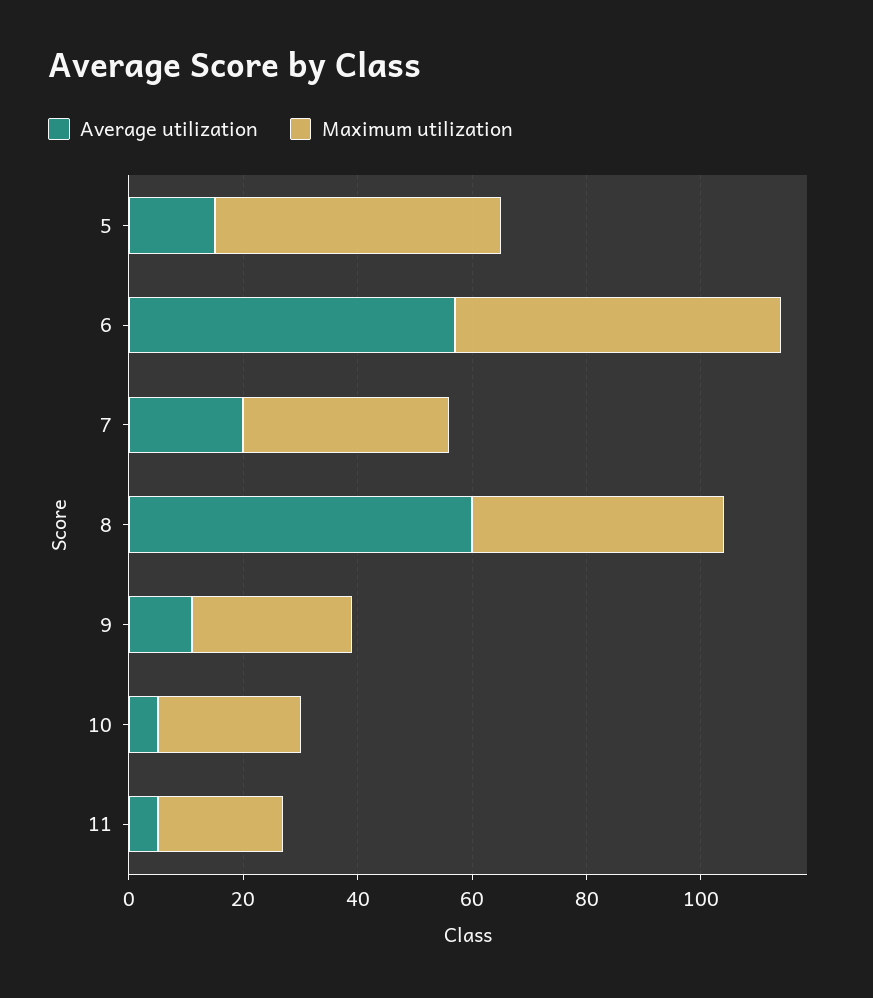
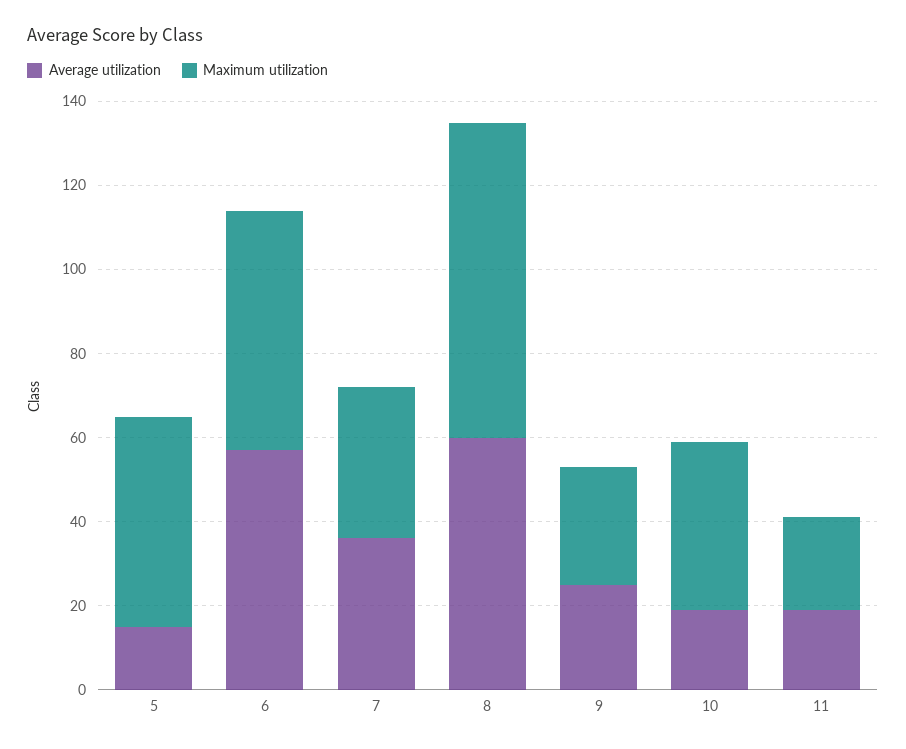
  {
    "Average utilization": {
      "5": 15,
      "6": 55,
-     "7": 20,
+     "7": 35,
      "8": 60,
-     "9": 10,
+     "9": 25,
-     "10": 5,
+     "10": 20,
-     "11": 5
+     "11": 20
    },
    "Maximum utilization": {
      "5": 50,
      "6": 55,
      "7": 35,
-     "8": 45,
+     "8": 75,
      "9": 30,
-     "10": 25,
+     "10": 40,
      "11": 20
    }
  }

